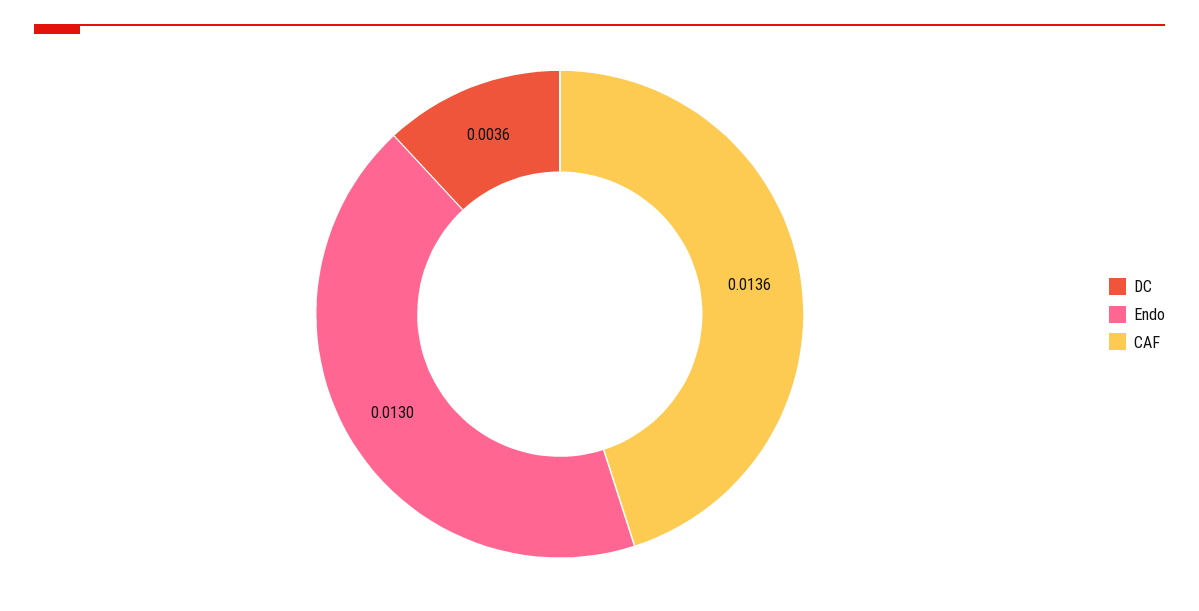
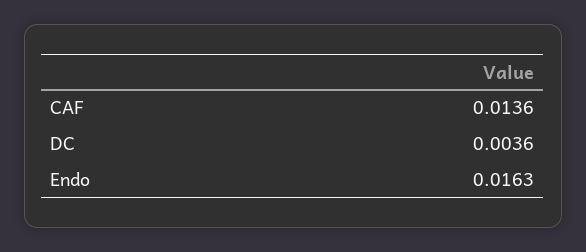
  {
    "DC": 0.0036,
-   "Endo": 0.013,
+   "Endo": 0.0163,
    "CAF": 0.0136
  }

